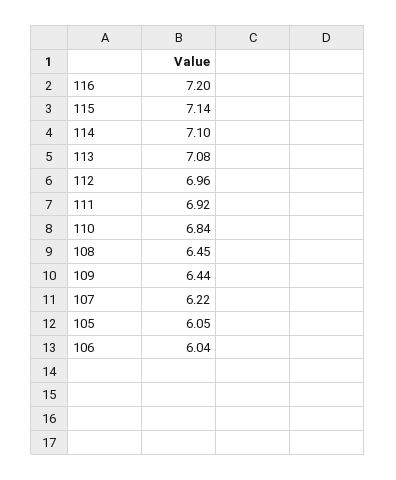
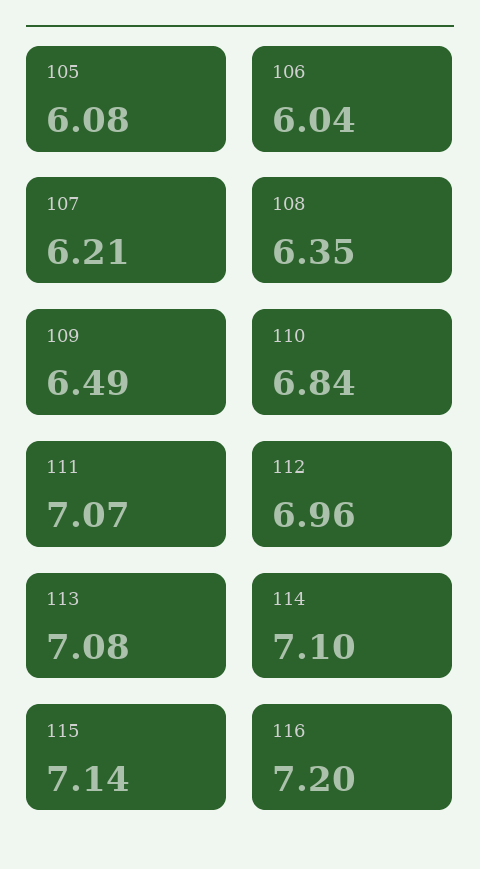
  {
    "116": 7.2,
    "115": 7.14,
    "114": 7.1,
    "113": 7.08,
    "112": 6.96,
-   "111": 6.92,
+   "111": 7.07,
    "110": 6.84,
-   "108": 6.45,
+   "108": 6.35,
-   "109": 6.44,
+   "109": 6.49,
-   "107": 6.22,
+   "107": 6.21,
-   "105": 6.05,
+   "105": 6.08,
    "106": 6.04
  }

